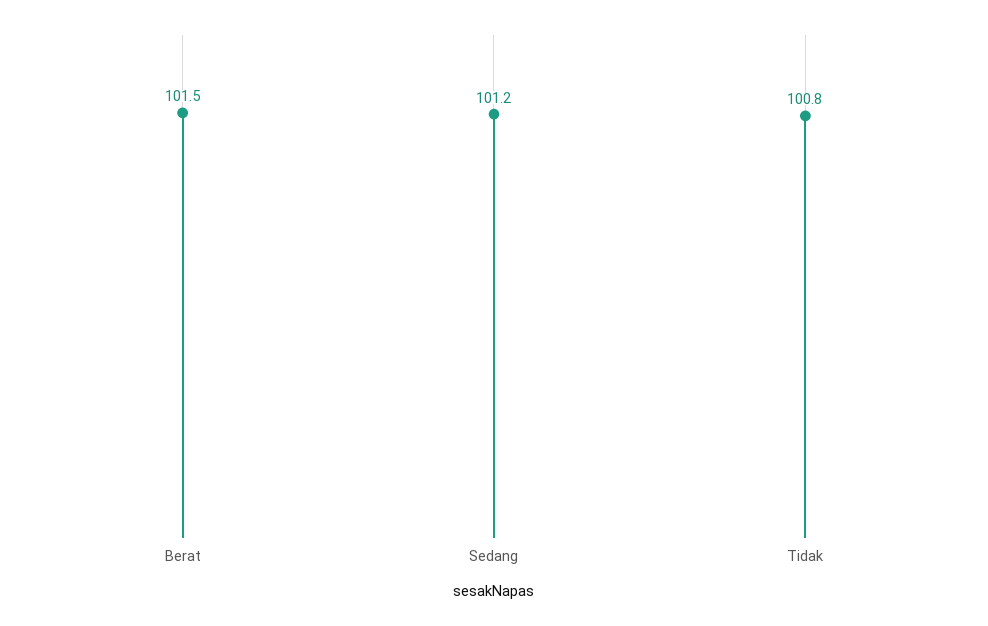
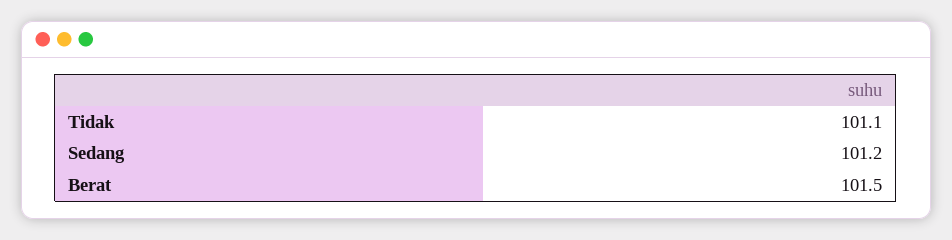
  {
    "Berat": 101.5,
    "Sedang": 101.2,
-   "Tidak": 100.8
+   "Tidak": 101.1
  }

